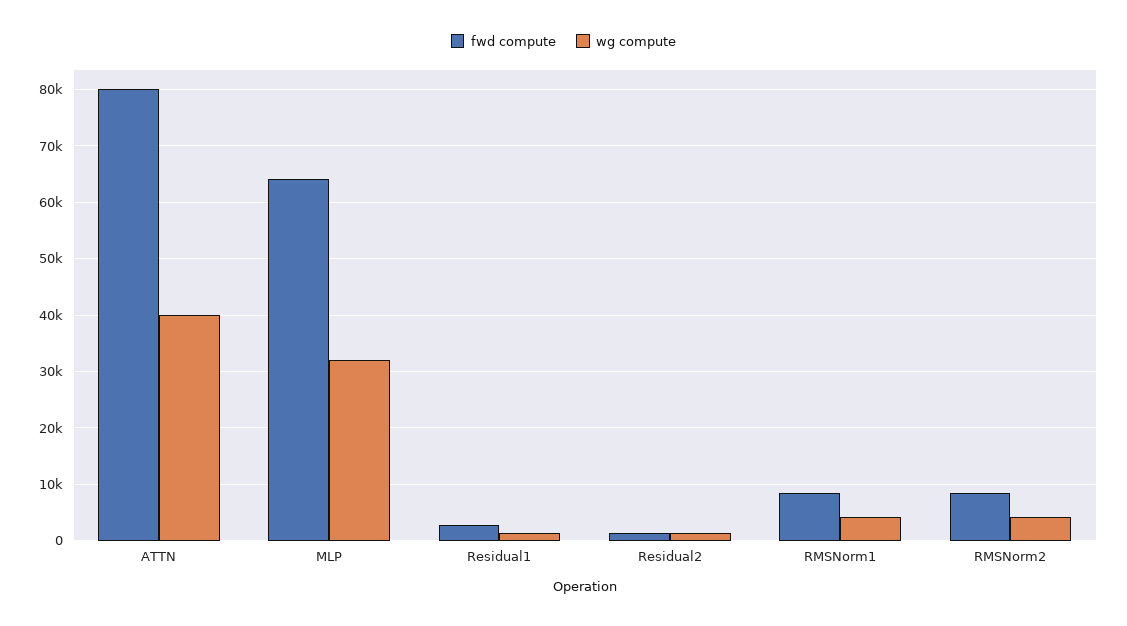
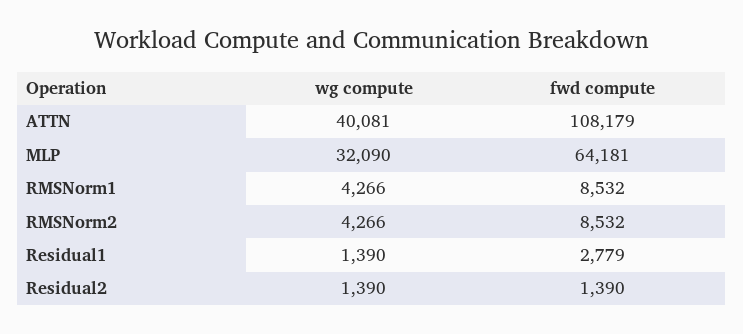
  {
    "fwd compute": {
-     "ATTN": 80000,
+     "ATTN": 108179,
      "MLP": 64181,
      "Residual1": 2779,
      "Residual2": 1390,
      "RMSNorm1": 8532,
      "RMSNorm2": 8532
    },
    "wg compute": {
      "ATTN": 40081,
      "MLP": 32090,
      "Residual1": 1390,
      "Residual2": 1390,
      "RMSNorm1": 4266,
      "RMSNorm2": 4266
    }
  }

